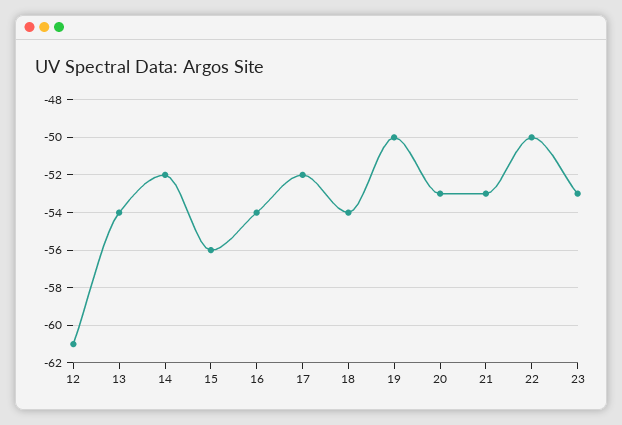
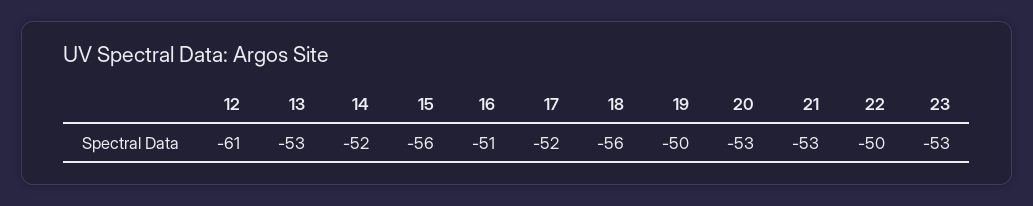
  {
    "12": -61,
-   "13": -54,
+   "13": -53,
    "14": -52,
    "15": -56,
-   "16": -54,
+   "16": -51,
    "17": -52,
-   "18": -54,
+   "18": -56,
    "19": -50,
    "20": -53,
    "21": -53,
    "22": -50,
    "23": -53
  }

